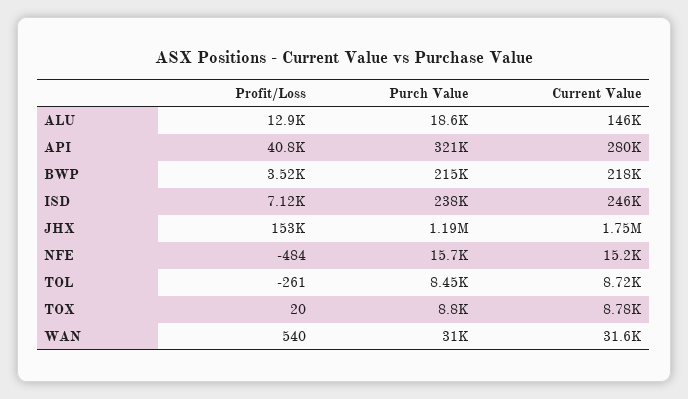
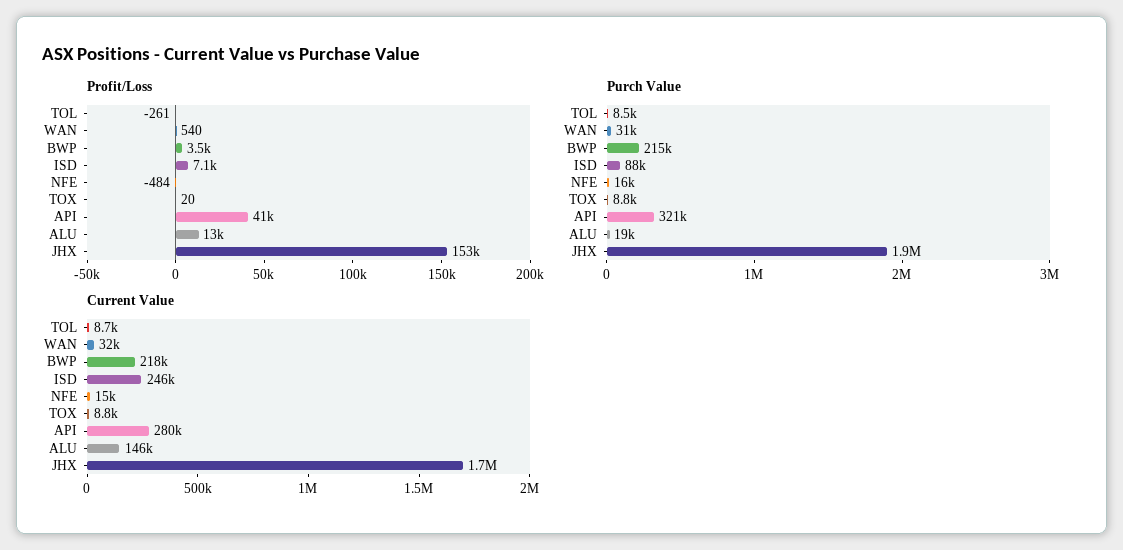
  {
    "Profit/Loss": {
      "ALU": 12900,
      "API": 40800,
      "BWP": 3520,
      "ISD": 7120,
      "JHX": 153000,
      "NFE": -484,
      "TOL": -261,
      "TOX": 20,
      "WAN": 540
    },
    "Purch Value": {
      "ALU": 18600,
      "API": 321000,
      "BWP": 215000,
-     "ISD": 238000,
+     "ISD": 88000,
-     "JHX": 1190000,
+     "JHX": 1900000,
      "NFE": 15700,
      "TOL": 8450,
      "TOX": 8800,
      "WAN": 31000
    },
    "Current Value": {
      "ALU": 146000,
      "API": 280000,
      "BWP": 218000,
      "ISD": 246000,
      "JHX": 1750000,
      "NFE": 15200,
      "TOL": 8720,
      "TOX": 8780,
      "WAN": 31600
    }
  }

